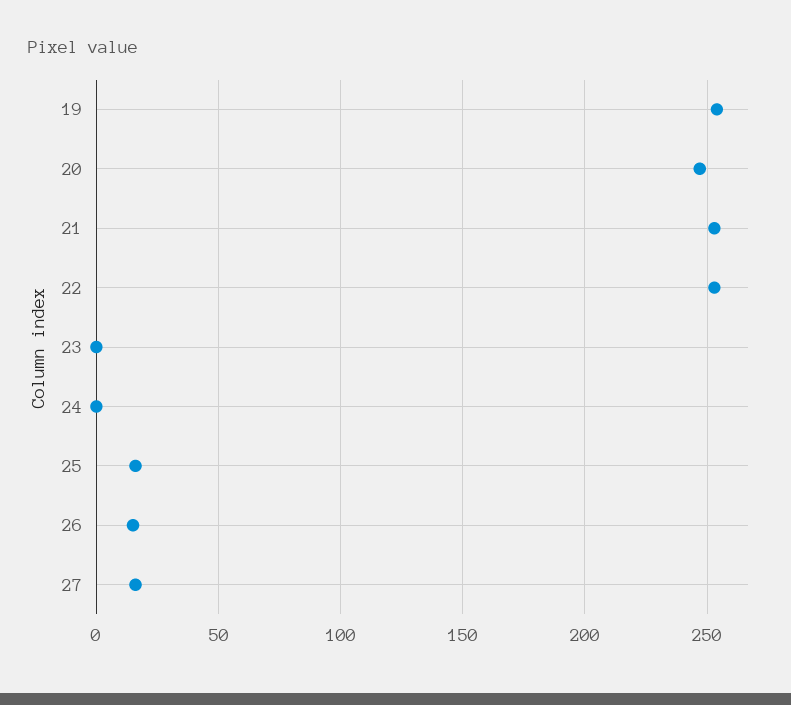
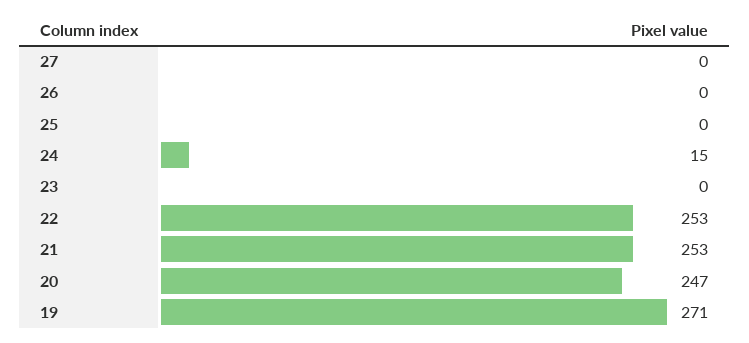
  {
-   "19": 255,
+   "19": 271,
    "20": 247,
    "21": 253,
    "22": 253,
    "23": 0,
-   "24": 0,
+   "24": 15,
-   "25": 15,
+   "25": 0,
-   "26": 15,
+   "26": 0,
-   "27": 15
+   "27": 0
  }

